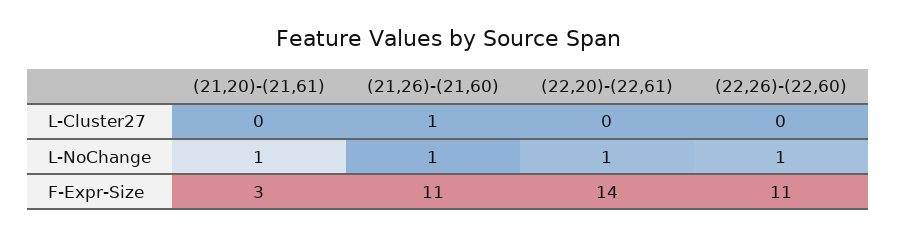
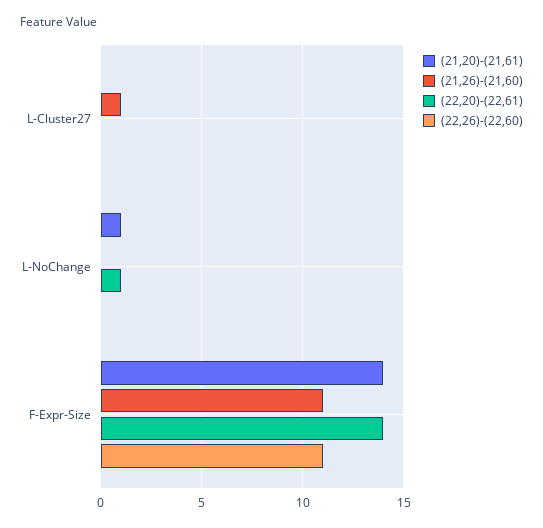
  {
    "(21,20)-(21,61)": {
      "L-Cluster27": 0,
      "L-NoChange": 1,
-     "F-Expr-Size": 3
+     "F-Expr-Size": 14
    },
    "(21,26)-(21,60)": {
      "L-Cluster27": 1,
-     "L-NoChange": 1,
+     "L-NoChange": 0,
      "F-Expr-Size": 11
    },
    "(22,20)-(22,61)": {
      "L-Cluster27": 0,
      "L-NoChange": 1,
      "F-Expr-Size": 14
    },
    "(22,26)-(22,60)": {
      "L-Cluster27": 0,
-     "L-NoChange": 1,
+     "L-NoChange": 0,
      "F-Expr-Size": 11
    }
  }

